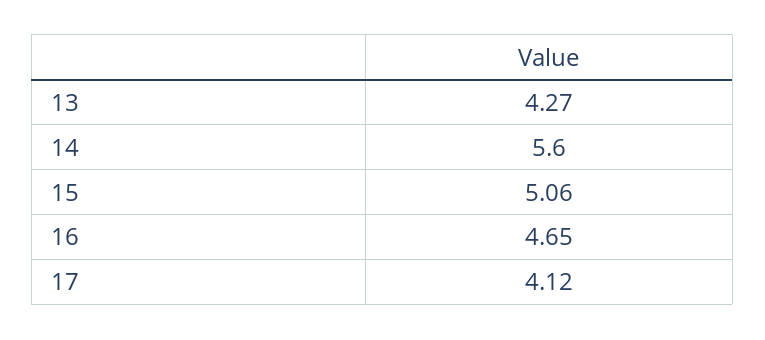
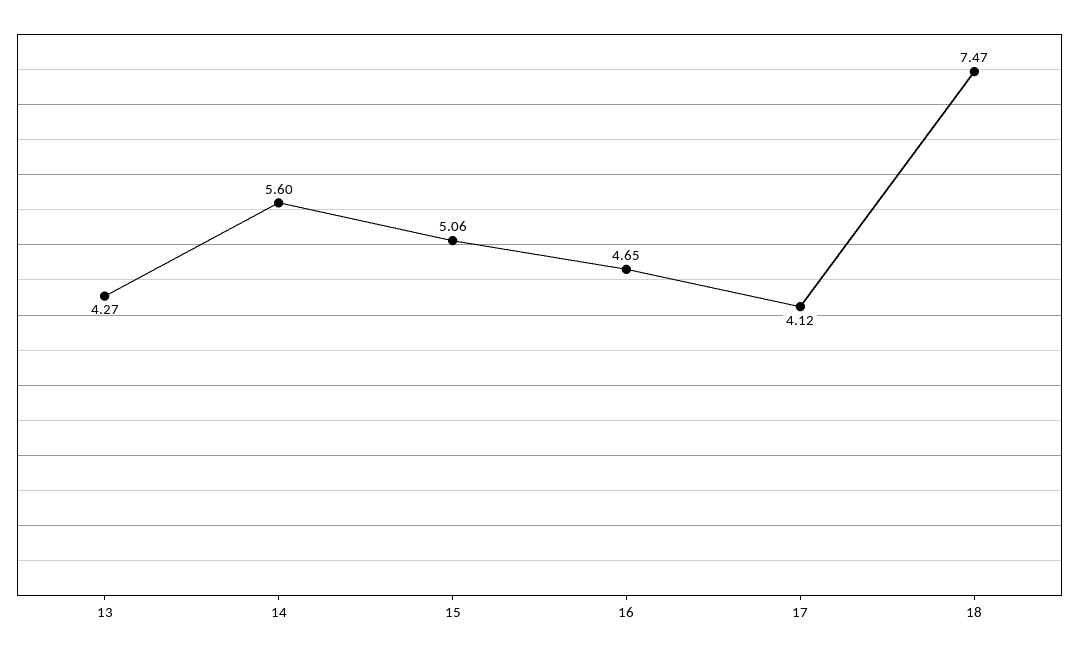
  {
    "13": 4.27,
    "14": 5.6,
    "15": 5.06,
    "16": 4.65,
-   "17": 4.12
+   "17": 4.12,
+   "18": 7.47
  }

